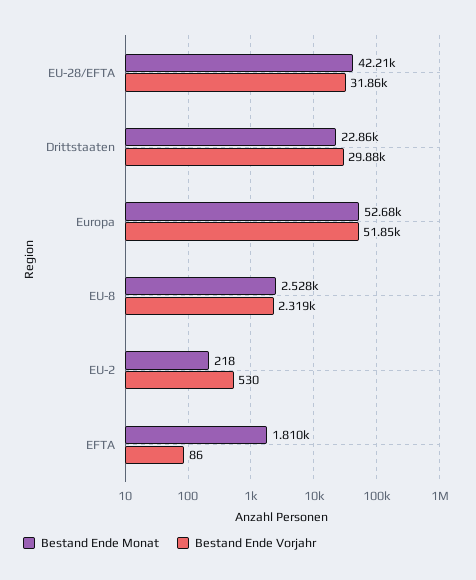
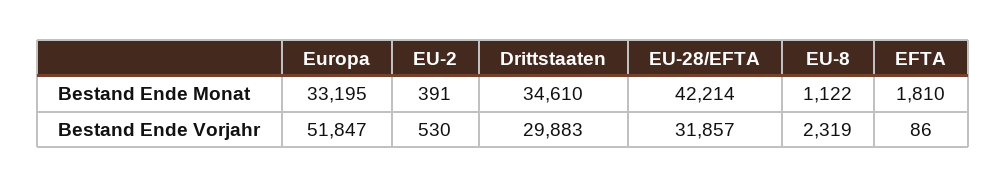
  {
    "Bestand Ende Monat": {
      "EU-28/EFTA": 42214,
-     "Drittstaaten": 22860,
+     "Drittstaaten": 34610,
-     "Europa": 52680,
+     "Europa": 33195,
-     "EU-8": 2528,
+     "EU-8": 1122,
-     "EU-2": 218,
+     "EU-2": 391,
      "EFTA": 1810
    },
    "Bestand Ende Vorjahr": {
      "EU-28/EFTA": 31857,
      "Drittstaaten": 29883,
      "Europa": 51847,
      "EU-8": 2319,
      "EU-2": 530,
      "EFTA": 86
    }
  }

